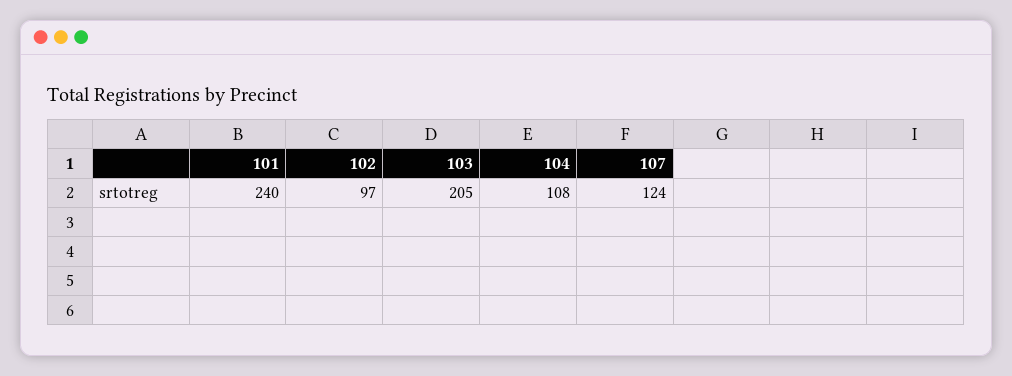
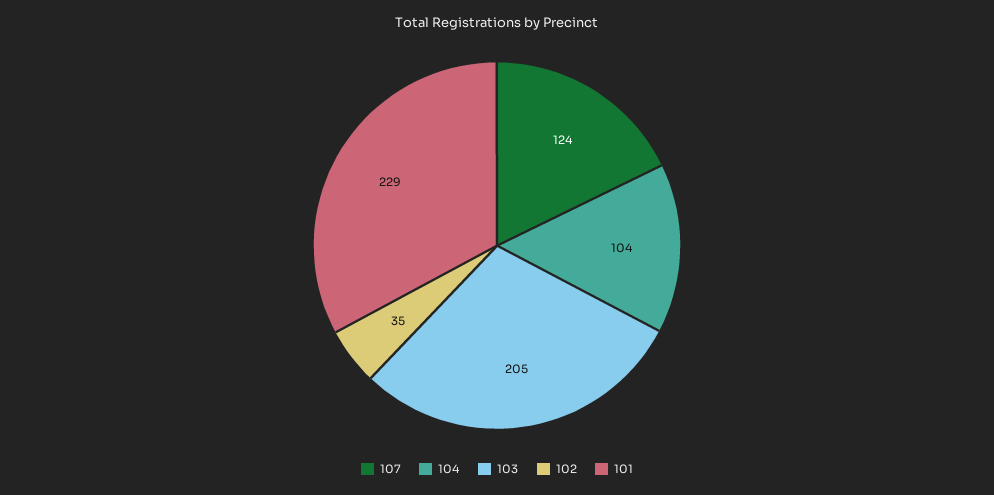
  {
-   "101": 240,
+   "101": 229,
-   "102": 97,
+   "102": 35,
    "103": 205,
-   "104": 108,
+   "104": 104,
    "107": 124
  }

